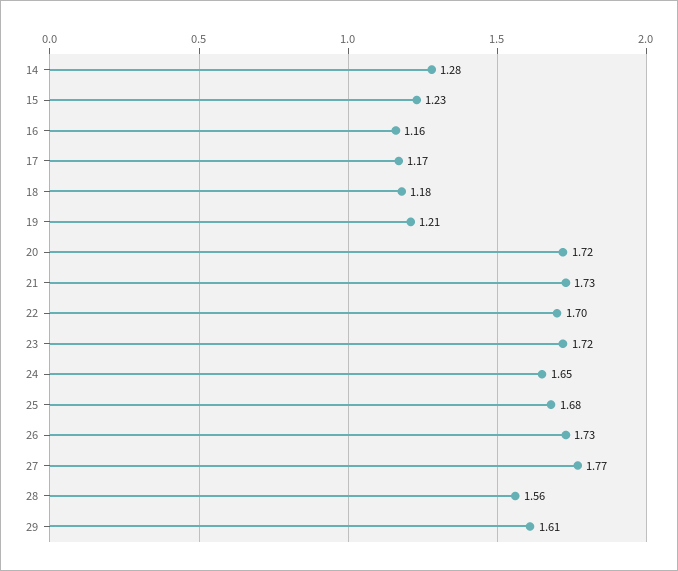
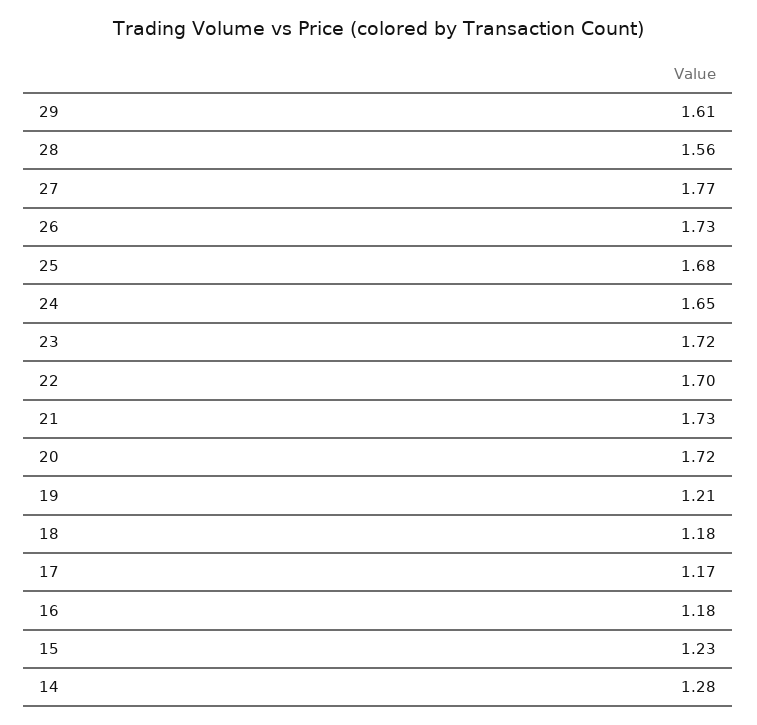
  {
    "14": 1.28,
    "15": 1.23,
-   "16": 1.16,
+   "16": 1.18,
    "17": 1.17,
    "18": 1.18,
    "19": 1.21,
    "20": 1.72,
    "21": 1.73,
    "22": 1.7,
    "23": 1.72,
    "24": 1.65,
    "25": 1.68,
    "26": 1.73,
    "27": 1.77,
    "28": 1.56,
    "29": 1.61
  }

